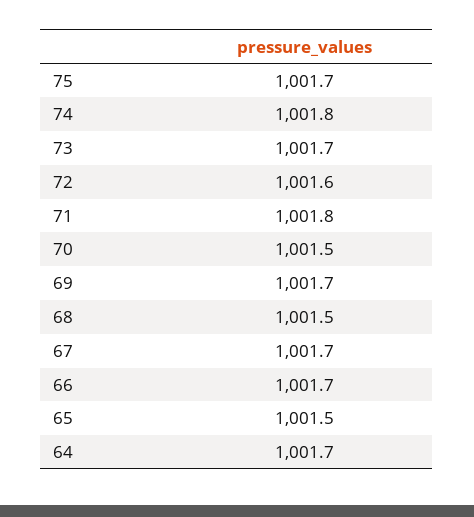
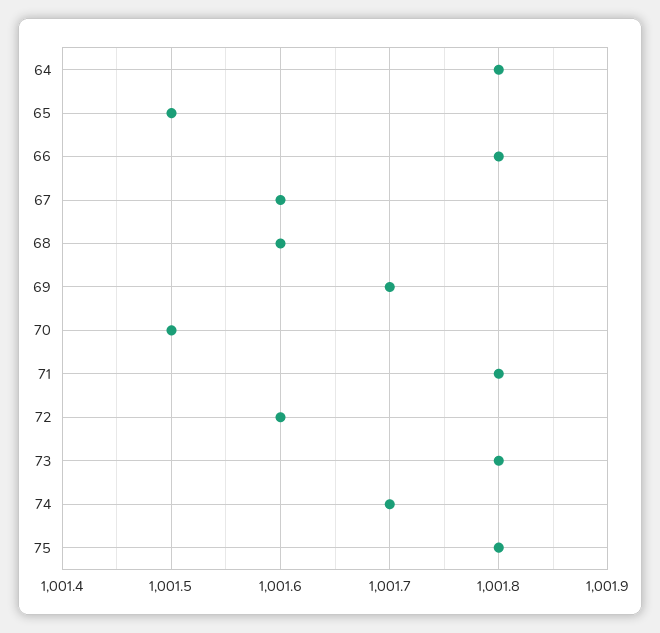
  {
-   "75": 1001.7,
+   "75": 1001.8,
-   "74": 1001.8,
+   "74": 1001.7,
-   "73": 1001.7,
+   "73": 1001.8,
    "72": 1001.6,
    "71": 1001.8,
    "70": 1001.5,
    "69": 1001.7,
-   "68": 1001.5,
+   "68": 1001.6,
-   "67": 1001.7,
+   "67": 1001.6,
-   "66": 1001.7,
+   "66": 1001.8,
    "65": 1001.5,
-   "64": 1001.7
+   "64": 1001.8
  }

